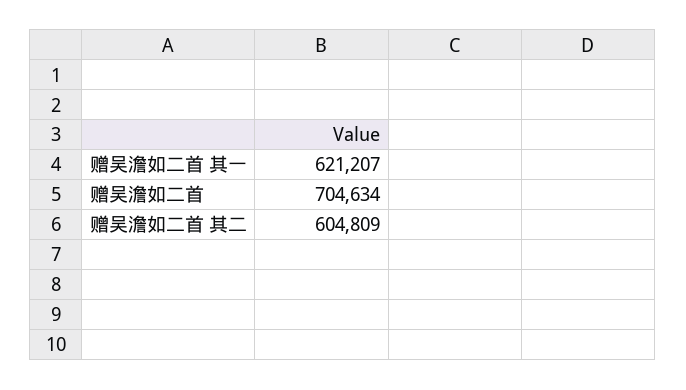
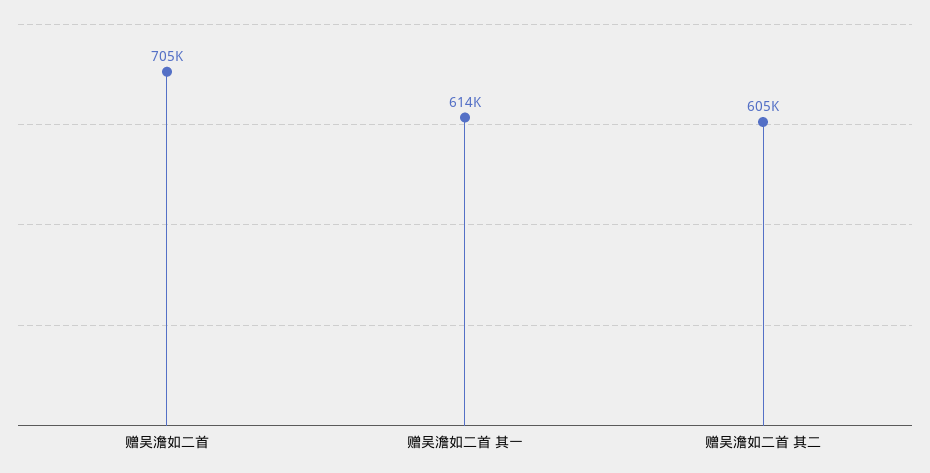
  {
-   "赠吴澹如二首 其一": 621207,
+   "赠吴澹如二首 其一": 614000,
    "赠吴澹如二首": 704634,
    "赠吴澹如二首 其二": 604809
  }

